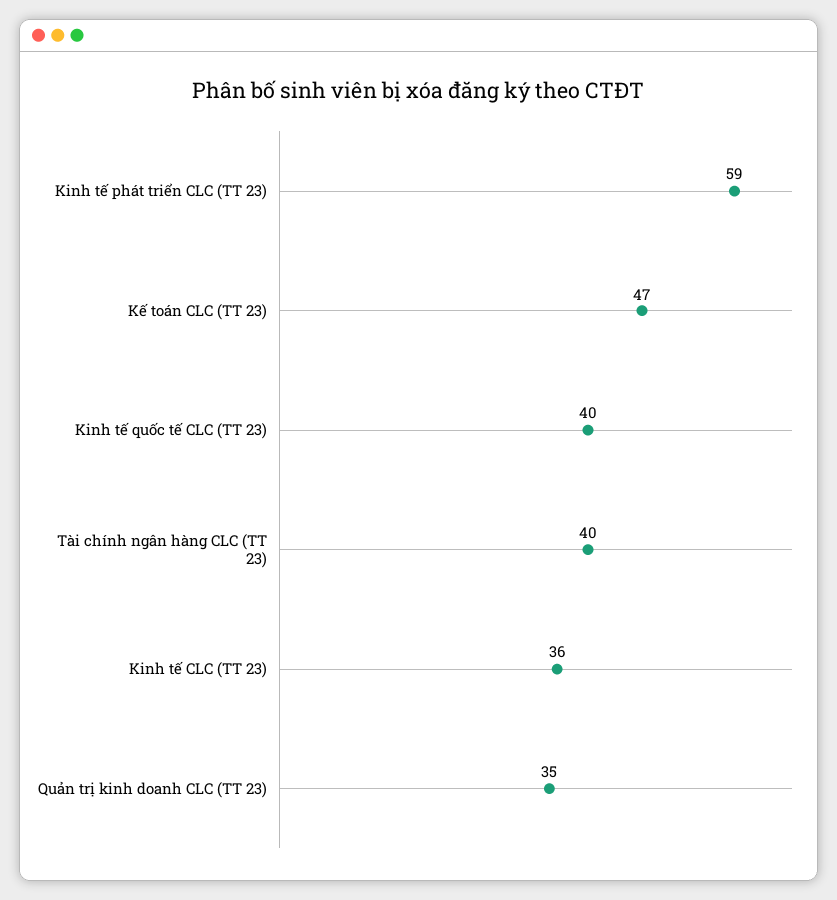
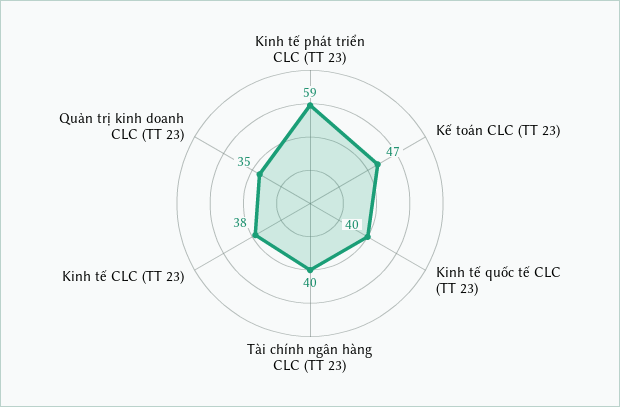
  {
    "Kinh tế phát triển CLC (TT 23)": 59,
    "Kế toán CLC (TT 23)": 47,
    "Kinh tế quốc tế CLC (TT 23)": 40,
    "Tài chính ngân hàng CLC (TT 23)": 40,
-   "Kinh tế CLC (TT 23)": 36,
+   "Kinh tế CLC (TT 23)": 38,
    "Quản trị kinh doanh CLC (TT 23)": 35
  }

